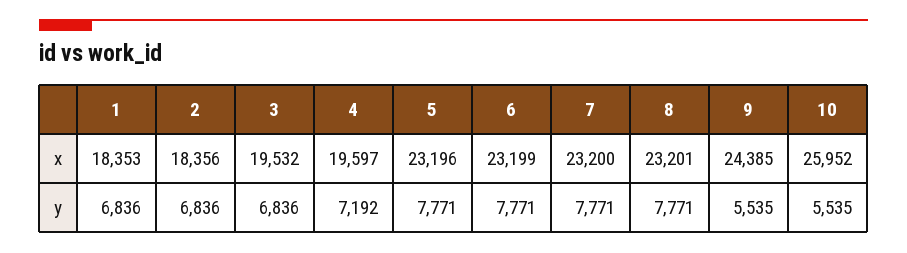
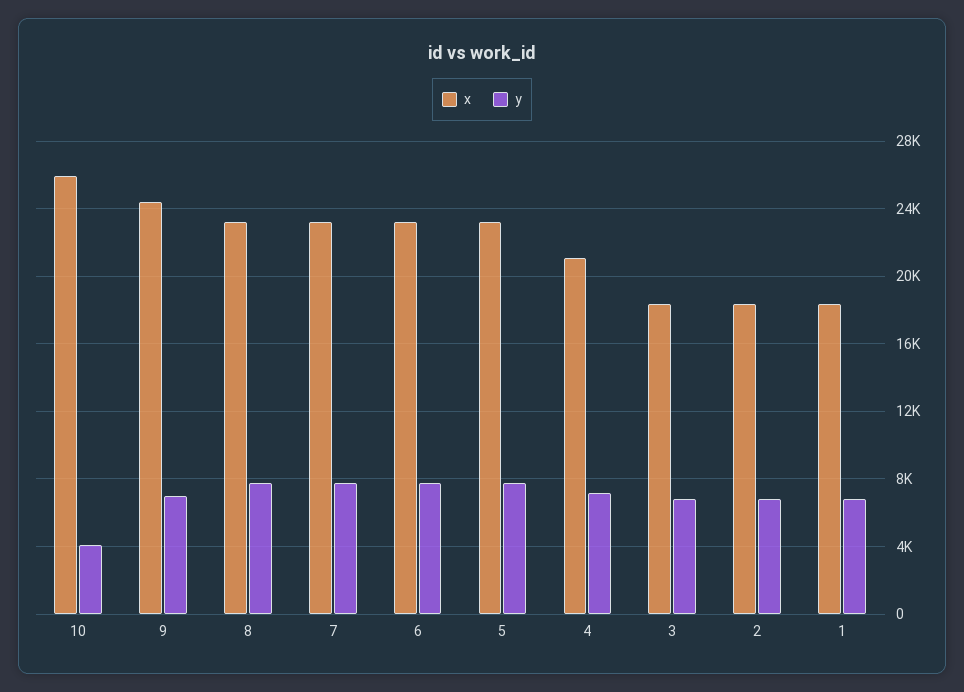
  {
    "x": {
      "1": 18353,
      "2": 18356,
-     "3": 19532,
+     "3": 18500,
-     "4": 19597,
+     "4": 21000,
      "5": 23196,
      "6": 23199,
      "7": 23200,
      "8": 23201,
      "9": 24385,
      "10": 25952
    },
    "y": {
      "1": 6836,
      "2": 6836,
      "3": 6836,
      "4": 7192,
      "5": 7771,
      "6": 7771,
      "7": 7771,
      "8": 7771,
-     "9": 5535,
+     "9": 7000,
-     "10": 5535
+     "10": 4000
    }
  }

